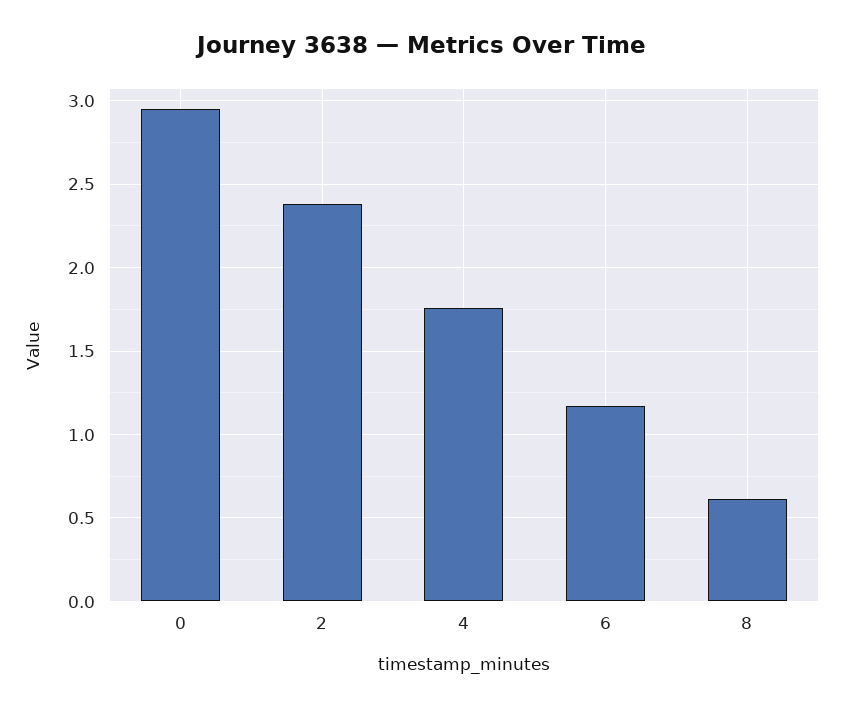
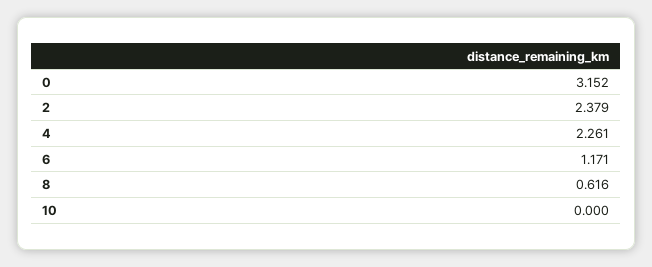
  {
-   "0": 2.95,
+   "0": 3.152,
    "2": 2.379,
-   "4": 1.75,
+   "4": 2.261,
    "6": 1.171,
-   "8": 0.616
+   "8": 0.616,
+   "10": 0
  }

